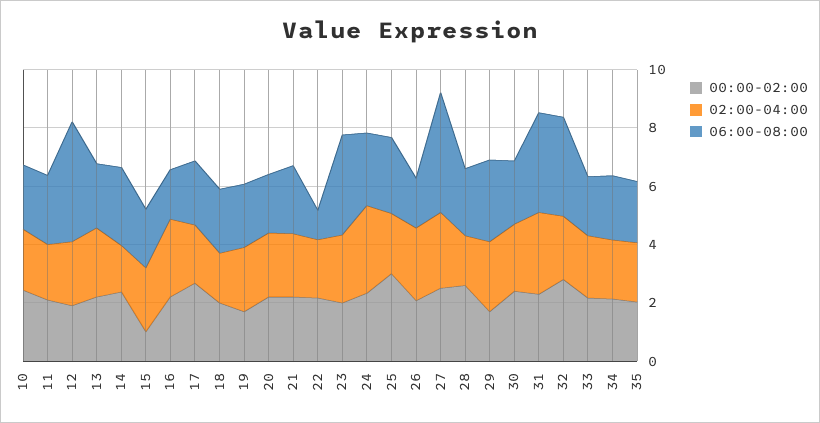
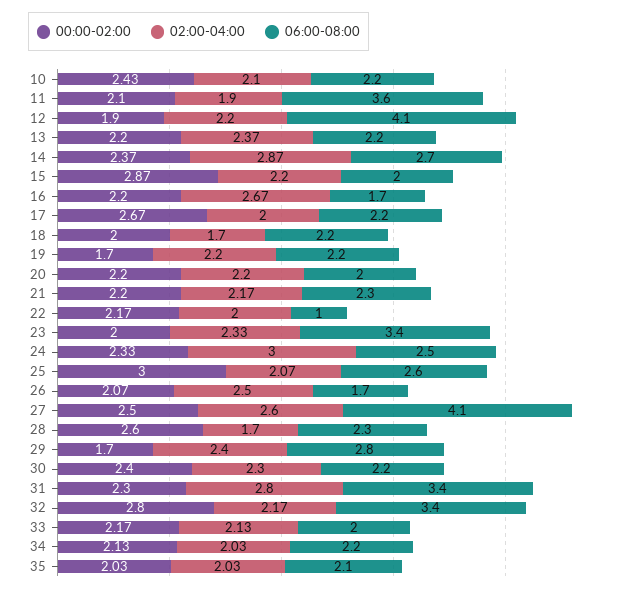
  {
    "00:00-02:00": {
      "10": 2.43,
      "11": 2.1,
      "12": 1.9,
      "13": 2.2,
      "14": 2.37,
-     "15": 1,
+     "15": 2.87,
      "16": 2.2,
      "17": 2.67,
      "18": 2,
      "19": 1.7,
      "20": 2.2,
      "21": 2.2,
      "22": 2.17,
      "23": 2,
      "24": 2.33,
      "25": 3,
      "26": 2.07,
      "27": 2.5,
      "28": 2.6,
      "29": 1.7,
      "30": 2.4,
      "31": 2.3,
      "32": 2.8,
      "33": 2.17,
      "34": 2.13,
      "35": 2.03
    },
    "02:00-04:00": {
      "10": 2.1,
      "11": 1.9,
      "12": 2.2,
      "13": 2.37,
-     "14": 1.5,
+     "14": 2.87,
      "15": 2.2,
      "16": 2.67,
      "17": 2,
      "18": 1.7,
      "19": 2.2,
      "20": 2.2,
      "21": 2.17,
      "22": 2,
      "23": 2.33,
      "24": 3,
      "25": 2.07,
      "26": 2.5,
      "27": 2.6,
      "28": 1.7,
      "29": 2.4,
      "30": 2.3,
      "31": 2.8,
      "32": 2.17,
      "33": 2.13,
      "34": 2.03,
      "35": 2.03
    },
    "06:00-08:00": {
      "10": 2.2,
-     "11": 2.5,
+     "11": 3.6,
      "12": 4.1,
      "13": 2.2,
      "14": 2.7,
      "15": 2,
      "16": 1.7,
      "17": 2.2,
      "18": 2.2,
      "19": 2.2,
      "20": 2,
      "21": 2.3,
      "22": 1,
      "23": 3.4,
      "24": 2.5,
      "25": 2.6,
      "26": 1.7,
      "27": 4.1,
      "28": 2.3,
      "29": 2.8,
      "30": 2.2,
      "31": 3.4,
      "32": 3.4,
      "33": 2,
      "34": 2.2,
      "35": 2.1
    }
  }

